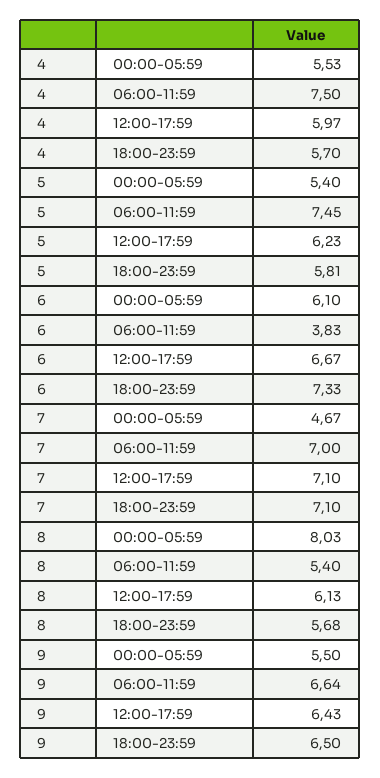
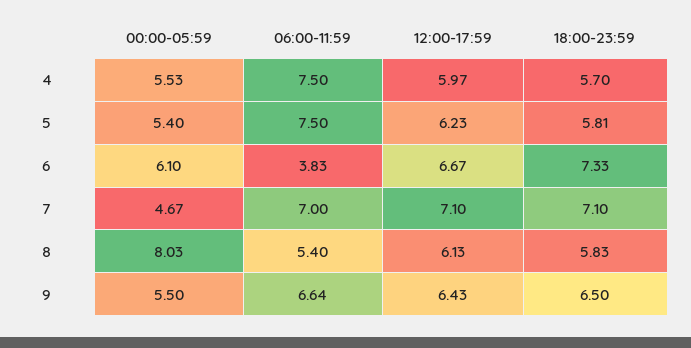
  {
    "4": {
      "00:00-05:59": 5.53,
      "06:00-11:59": 7.5,
      "12:00-17:59": 5.97,
      "18:00-23:59": 5.7
    },
    "5": {
      "00:00-05:59": 5.4,
-     "06:00-11:59": 7.45,
+     "06:00-11:59": 7.5,
      "12:00-17:59": 6.23,
      "18:00-23:59": 5.81
    },
    "6": {
      "00:00-05:59": 6.1,
      "06:00-11:59": 3.83,
      "12:00-17:59": 6.67,
      "18:00-23:59": 7.33
    },
    "7": {
      "00:00-05:59": 4.67,
      "06:00-11:59": 7,
      "12:00-17:59": 7.1,
      "18:00-23:59": 7.1
    },
    "8": {
      "00:00-05:59": 8.03,
      "06:00-11:59": 5.4,
      "12:00-17:59": 6.13,
-     "18:00-23:59": 5.68
+     "18:00-23:59": 5.83
    },
    "9": {
      "00:00-05:59": 5.5,
      "06:00-11:59": 6.64,
      "12:00-17:59": 6.43,
      "18:00-23:59": 6.5
    }
  }

